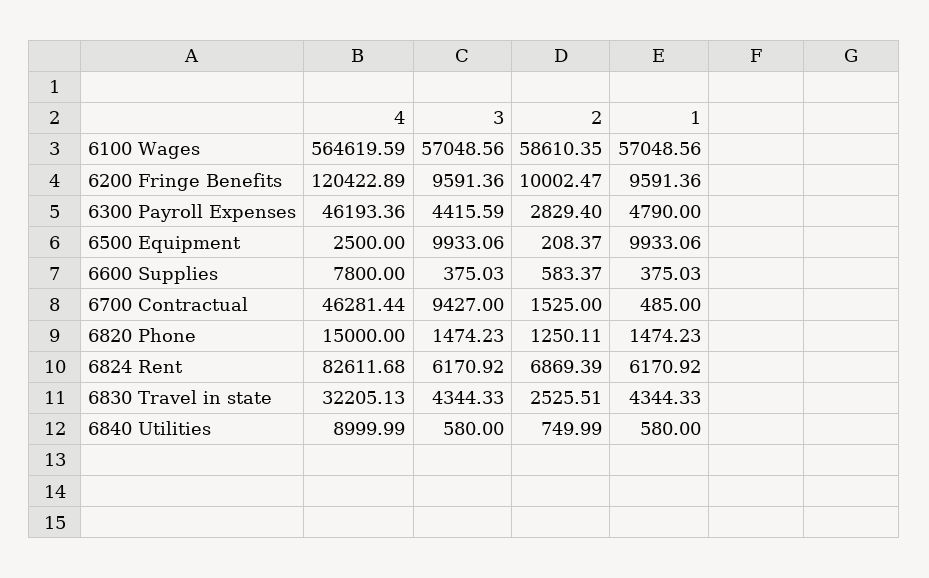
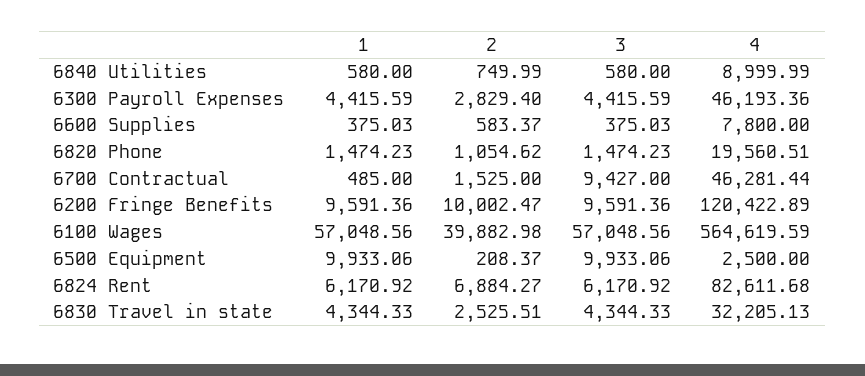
  {
    "4": {
      "6100 Wages": 564619.59,
      "6200 Fringe Benefits": 120422.89,
      "6300 Payroll Expenses": 46193.36,
      "6500 Equipment": 2500,
      "6600 Supplies": 7800,
      "6700 Contractual": 46281.44,
-     "6820 Phone": 15000,
+     "6820 Phone": 19560.51,
      "6824 Rent": 82611.68,
      "6830 Travel in state": 32205.13,
      "6840 Utilities": 8999.99
    },
    "3": {
      "6100 Wages": 57048.56,
      "6200 Fringe Benefits": 9591.36,
      "6300 Payroll Expenses": 4415.59,
      "6500 Equipment": 9933.06,
      "6600 Supplies": 375.03,
      "6700 Contractual": 9427,
      "6820 Phone": 1474.23,
      "6824 Rent": 6170.92,
      "6830 Travel in state": 4344.33,
      "6840 Utilities": 580
    },
    "2": {
-     "6100 Wages": 58610.35,
+     "6100 Wages": 39882.98,
      "6200 Fringe Benefits": 10002.47,
      "6300 Payroll Expenses": 2829.4,
      "6500 Equipment": 208.37,
      "6600 Supplies": 583.37,
      "6700 Contractual": 1525,
-     "6820 Phone": 1250.11,
+     "6820 Phone": 1054.62,
-     "6824 Rent": 6869.39,
+     "6824 Rent": 6884.27,
      "6830 Travel in state": 2525.51,
      "6840 Utilities": 749.99
    },
    "1": {
      "6100 Wages": 57048.56,
      "6200 Fringe Benefits": 9591.36,
-     "6300 Payroll Expenses": 4790,
+     "6300 Payroll Expenses": 4415.59,
      "6500 Equipment": 9933.06,
      "6600 Supplies": 375.03,
      "6700 Contractual": 485,
      "6820 Phone": 1474.23,
      "6824 Rent": 6170.92,
      "6830 Travel in state": 4344.33,
      "6840 Utilities": 580
    }
  }

